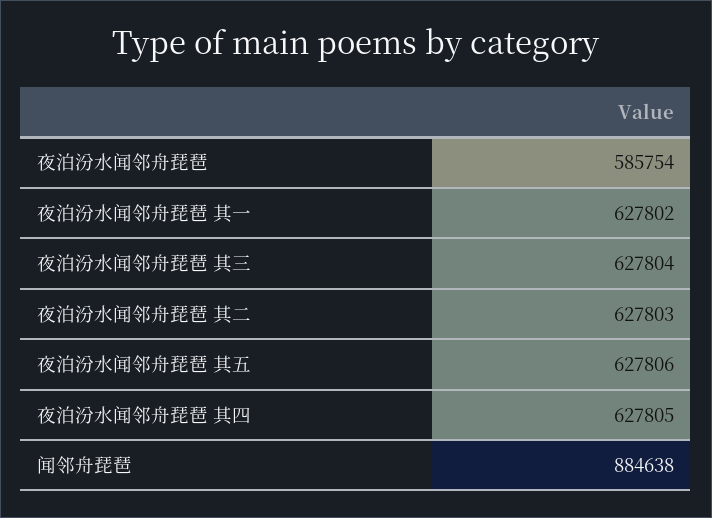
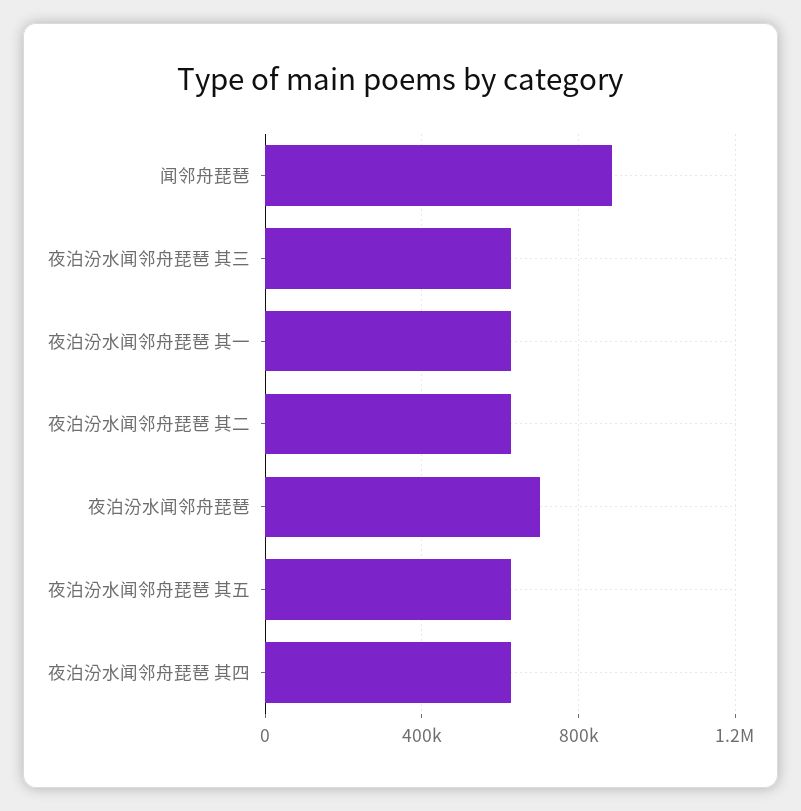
  {
-   "夜泊汾水闻邻舟琵琶": 585754,
+   "夜泊汾水闻邻舟琵琶": 700000,
    "夜泊汾水闻邻舟琵琶 其一": 627802,
    "夜泊汾水闻邻舟琵琶 其三": 627804,
    "夜泊汾水闻邻舟琵琶 其二": 627803,
    "夜泊汾水闻邻舟琵琶 其五": 627806,
    "夜泊汾水闻邻舟琵琶 其四": 627805,
    "闻邻舟琵琶": 884638
  }

